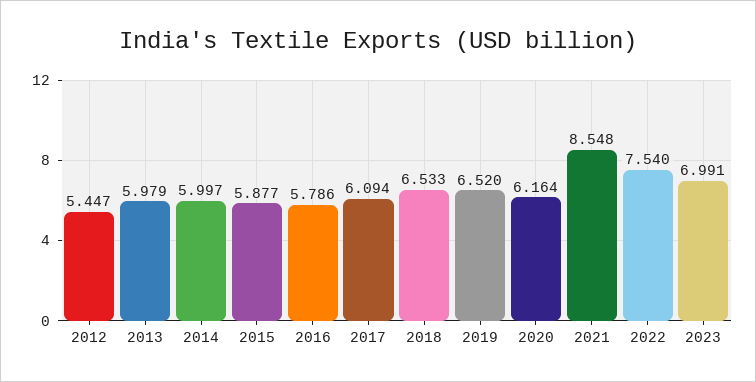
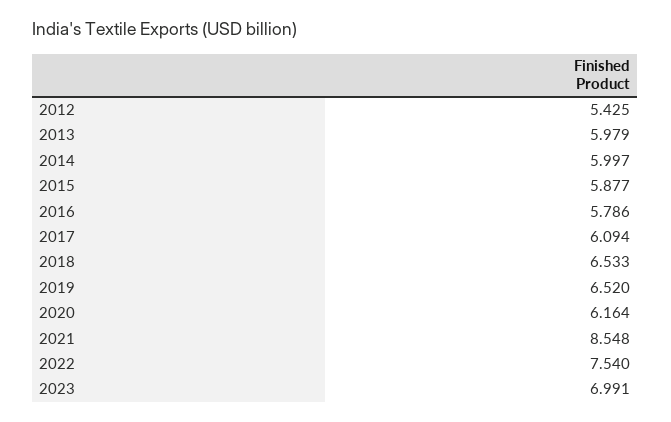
  {
-   "2012": 5.447,
+   "2012": 5.425,
    "2013": 5.979,
    "2014": 5.997,
    "2015": 5.877,
    "2016": 5.786,
    "2017": 6.094,
    "2018": 6.533,
    "2019": 6.52,
    "2020": 6.164,
    "2021": 8.548,
    "2022": 7.54,
    "2023": 6.991
  }

